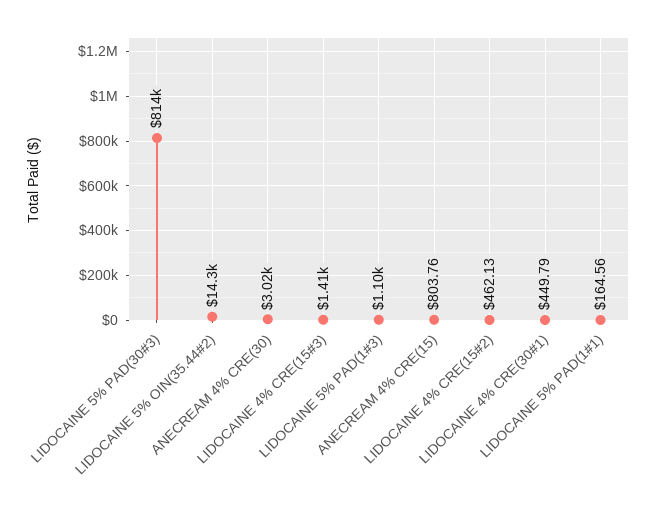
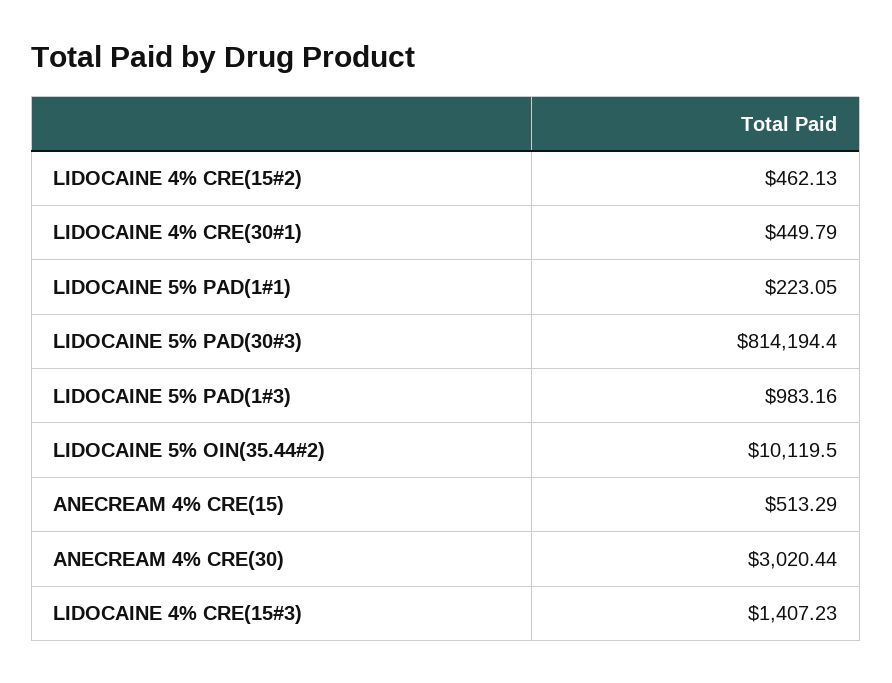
  {
    "LIDOCAINE 5% PAD(30#3)": 814194.4,
-   "LIDOCAINE 5% OIN(35.44#2)": 14300,
+   "LIDOCAINE 5% OIN(35.44#2)": 10119.5,
    "ANECREAM 4% CRE(30)": 3020.44,
    "LIDOCAINE 4% CRE(15#3)": 1407.23,
-   "LIDOCAINE 5% PAD(1#3)": 1100,
+   "LIDOCAINE 5% PAD(1#3)": 983.16,
-   "ANECREAM 4% CRE(15)": 803.76,
+   "ANECREAM 4% CRE(15)": 513.29,
    "LIDOCAINE 4% CRE(15#2)": 462.13,
    "LIDOCAINE 4% CRE(30#1)": 449.79,
-   "LIDOCAINE 5% PAD(1#1)": 164.56
+   "LIDOCAINE 5% PAD(1#1)": 223.05
  }

